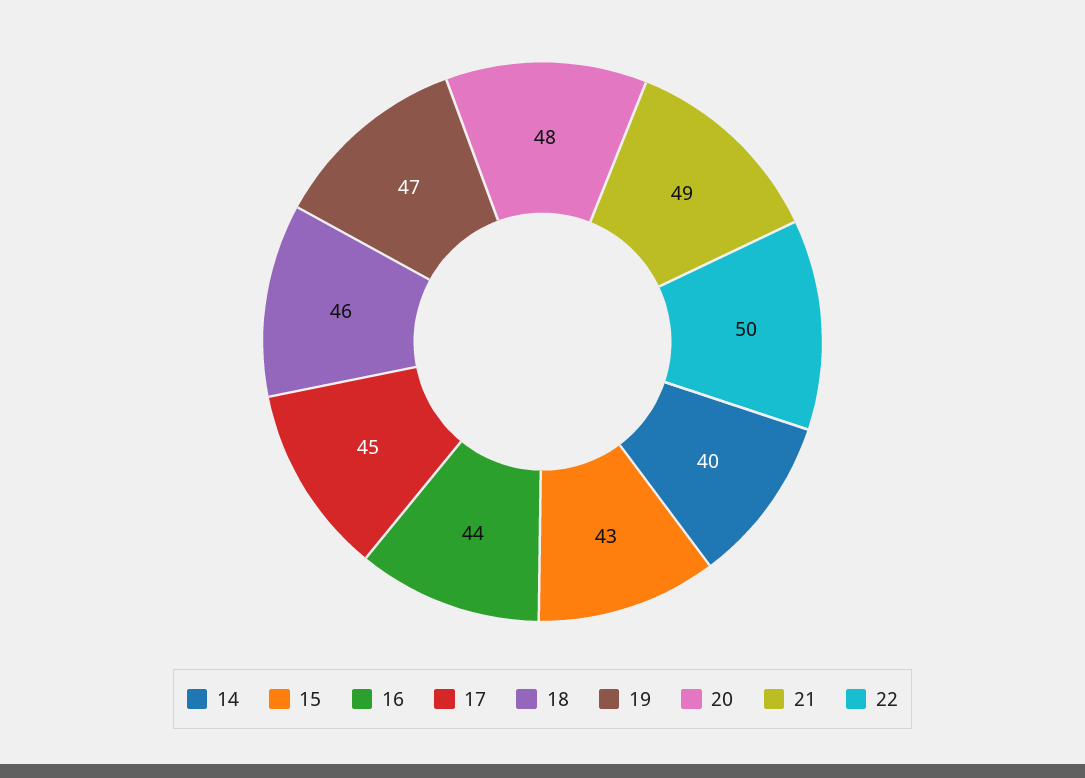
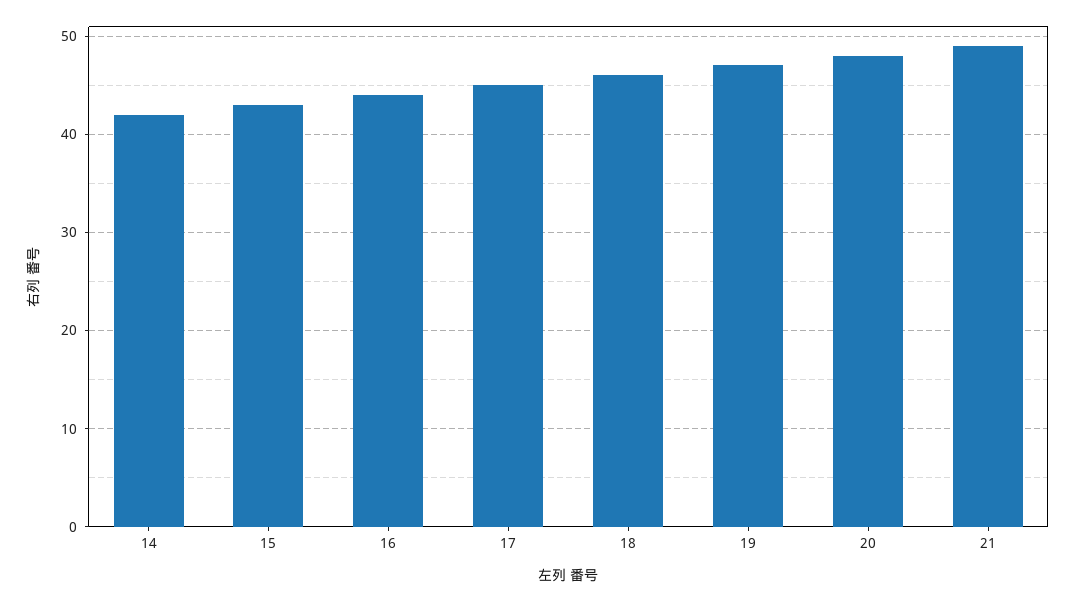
  {
-   "14": 40,
+   "14": 42,
    "15": 43,
    "16": 44,
    "17": 45,
    "18": 46,
    "19": 47,
    "20": 48,
-   "21": 49,
+   "21": 49
-   "22": 50
  }

